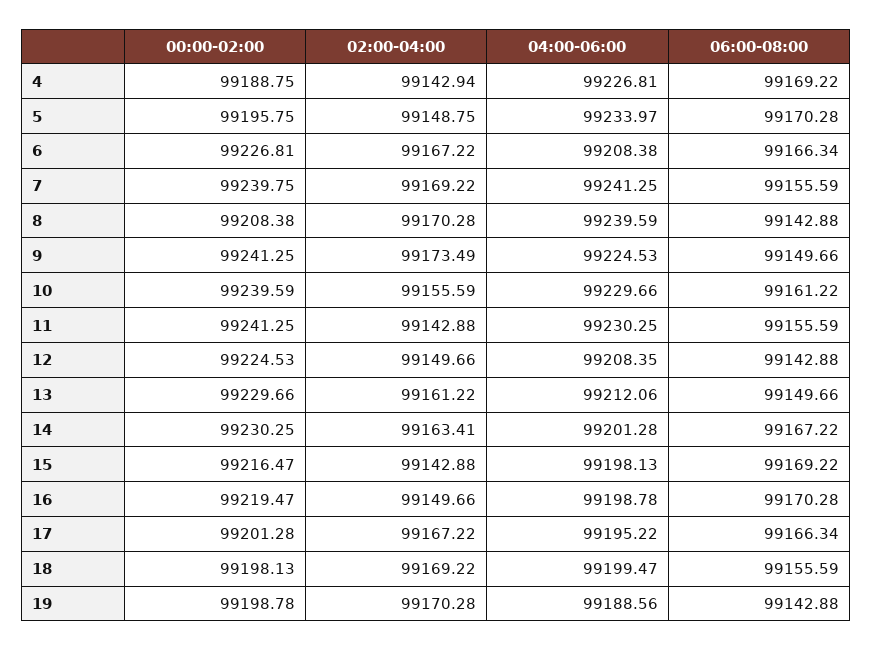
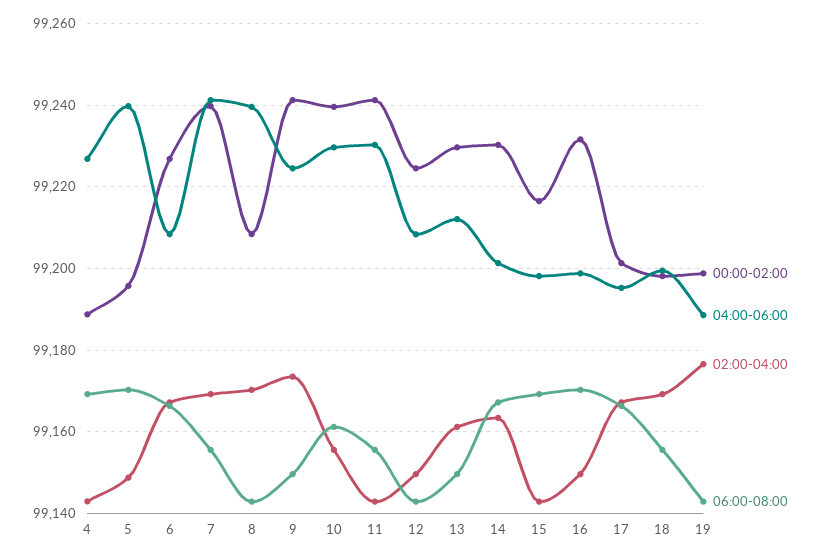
  {
    "00:00-02:00": {
      "4": 99188.75,
      "5": 99195.75,
      "6": 99226.81,
      "7": 99239.75,
      "8": 99208.38,
      "9": 99241.25,
      "10": 99239.59,
      "11": 99241.25,
      "12": 99224.53,
      "13": 99229.66,
      "14": 99230.25,
      "15": 99216.47,
-     "16": 99219.47,
+     "16": 99232,
      "17": 99201.28,
      "18": 99198.13,
      "19": 99198.78
    },
    "02:00-04:00": {
      "4": 99142.94,
      "5": 99148.75,
      "6": 99167.22,
      "7": 99169.22,
      "8": 99170.28,
      "9": 99173.49,
      "10": 99155.59,
      "11": 99142.88,
      "12": 99149.66,
      "13": 99161.22,
      "14": 99163.41,
      "15": 99142.88,
      "16": 99149.66,
      "17": 99167.22,
      "18": 99169.22,
-     "19": 99170.28
+     "19": 99176
    },
    "04:00-06:00": {
      "4": 99226.81,
-     "5": 99233.97,
+     "5": 99240,
      "6": 99208.38,
      "7": 99241.25,
      "8": 99239.59,
      "9": 99224.53,
      "10": 99229.66,
      "11": 99230.25,
      "12": 99208.35,
      "13": 99212.06,
      "14": 99201.28,
      "15": 99198.13,
      "16": 99198.78,
      "17": 99195.22,
      "18": 99199.47,
      "19": 99188.56
    },
    "06:00-08:00": {
      "4": 99169.22,
      "5": 99170.28,
      "6": 99166.34,
      "7": 99155.59,
      "8": 99142.88,
      "9": 99149.66,
      "10": 99161.22,
      "11": 99155.59,
      "12": 99142.88,
      "13": 99149.66,
      "14": 99167.22,
      "15": 99169.22,
      "16": 99170.28,
      "17": 99166.34,
      "18": 99155.59,
      "19": 99142.88
    }
  }

